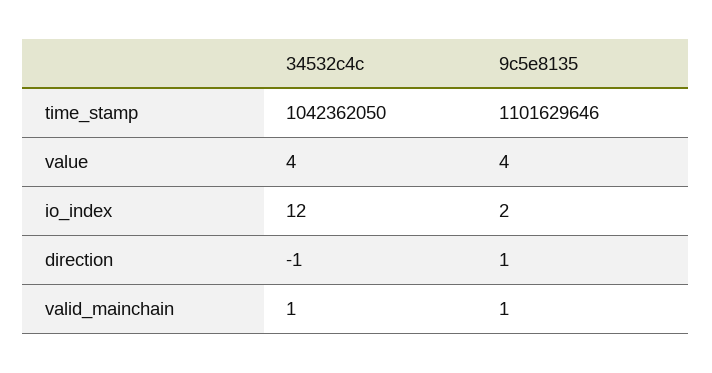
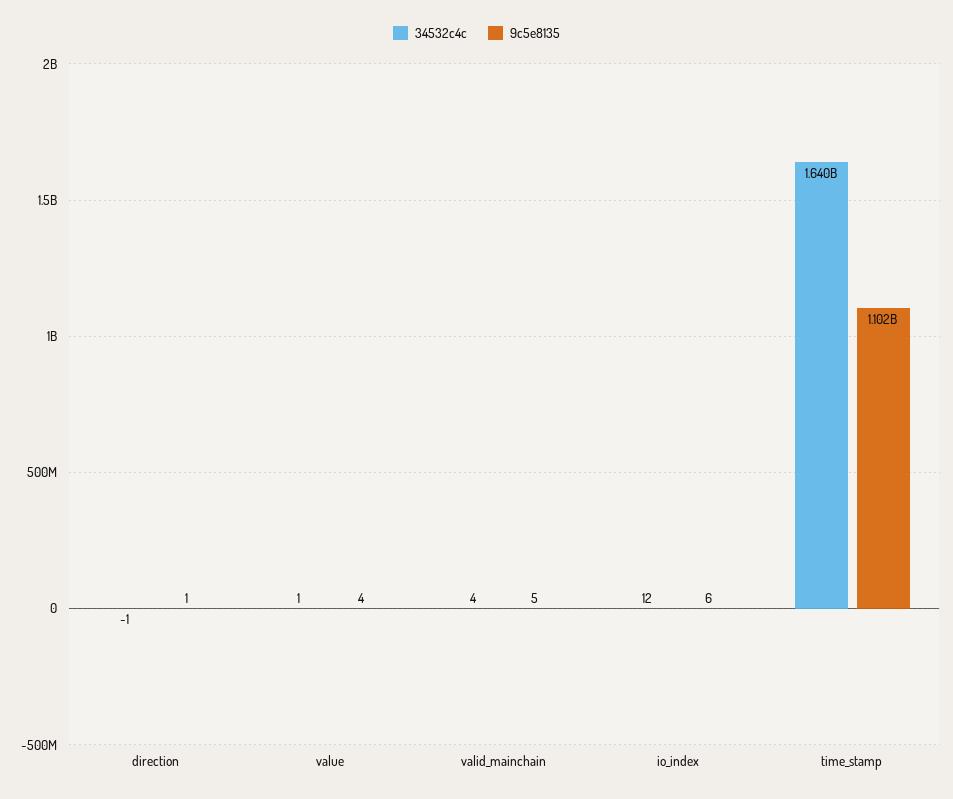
  {
    "34532c4c": {
-     "time_stamp": 1042362050,
+     "time_stamp": 1640000000,
-     "value": 4,
+     "value": 1,
      "io_index": 12,
      "direction": -1,
-     "valid_mainchain": 1
+     "valid_mainchain": 4
    },
    "9c5e8135": {
      "time_stamp": 1101629646,
      "value": 4,
-     "io_index": 2,
+     "io_index": 6,
      "direction": 1,
-     "valid_mainchain": 1
+     "valid_mainchain": 5
    }
  }

